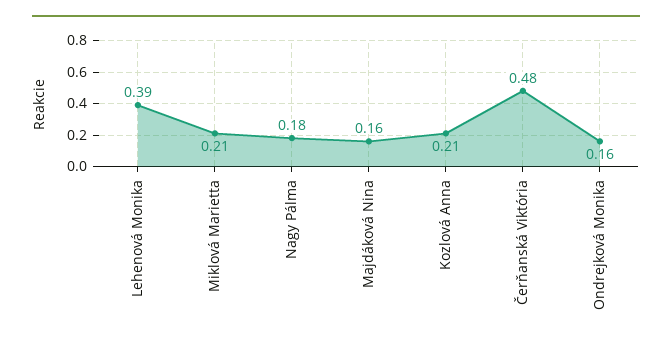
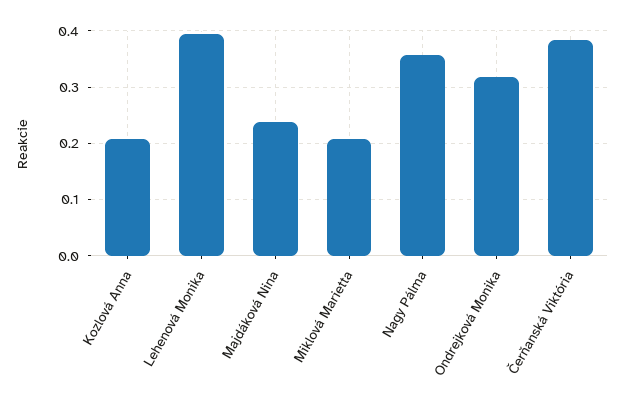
  {
    "Lehenová Monika": 0.39,
    "Miklová Marietta": 0.21,
-   "Nagy Pálma": 0.18,
+   "Nagy Pálma": 0.36,
-   "Majdáková Nina": 0.16,
+   "Majdáková Nina": 0.24,
    "Kozlová Anna": 0.21,
-   "Čerňanská Viktória": 0.48,
+   "Čerňanská Viktória": 0.38,
-   "Ondrejková Monika": 0.16
+   "Ondrejková Monika": 0.32
  }

